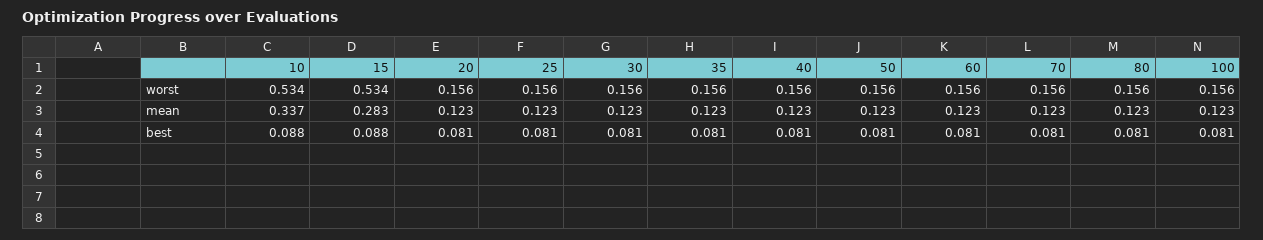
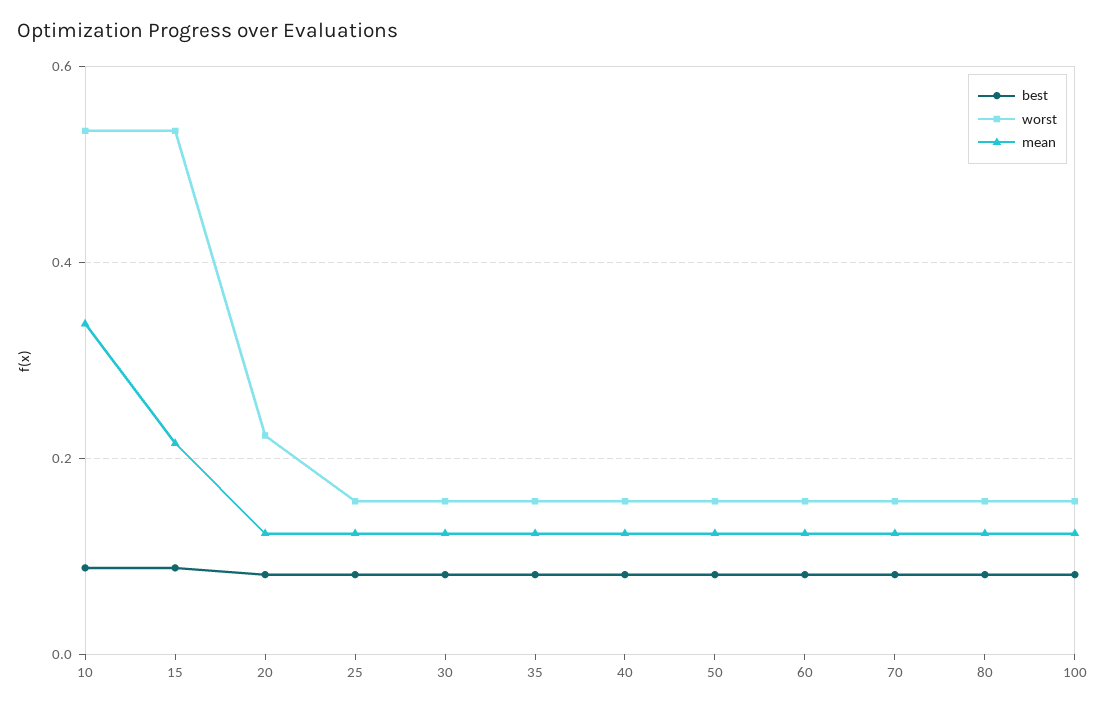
  {
    "worst": {
      "10": 0.534,
      "15": 0.534,
-     "20": 0.156,
+     "20": 0.22,
      "25": 0.156,
      "30": 0.156,
      "35": 0.156,
      "40": 0.156,
      "50": 0.156,
      "60": 0.156,
      "70": 0.156,
      "80": 0.156,
      "100": 0.156
    },
    "mean": {
      "10": 0.337,
-     "15": 0.283,
+     "15": 0.22,
      "20": 0.123,
      "25": 0.123,
      "30": 0.123,
      "35": 0.123,
      "40": 0.123,
      "50": 0.123,
      "60": 0.123,
      "70": 0.123,
      "80": 0.123,
      "100": 0.123
    },
    "best": {
      "10": 0.088,
      "15": 0.088,
      "20": 0.081,
      "25": 0.081,
      "30": 0.081,
      "35": 0.081,
      "40": 0.081,
      "50": 0.081,
      "60": 0.081,
      "70": 0.081,
      "80": 0.081,
      "100": 0.081
    }
  }

